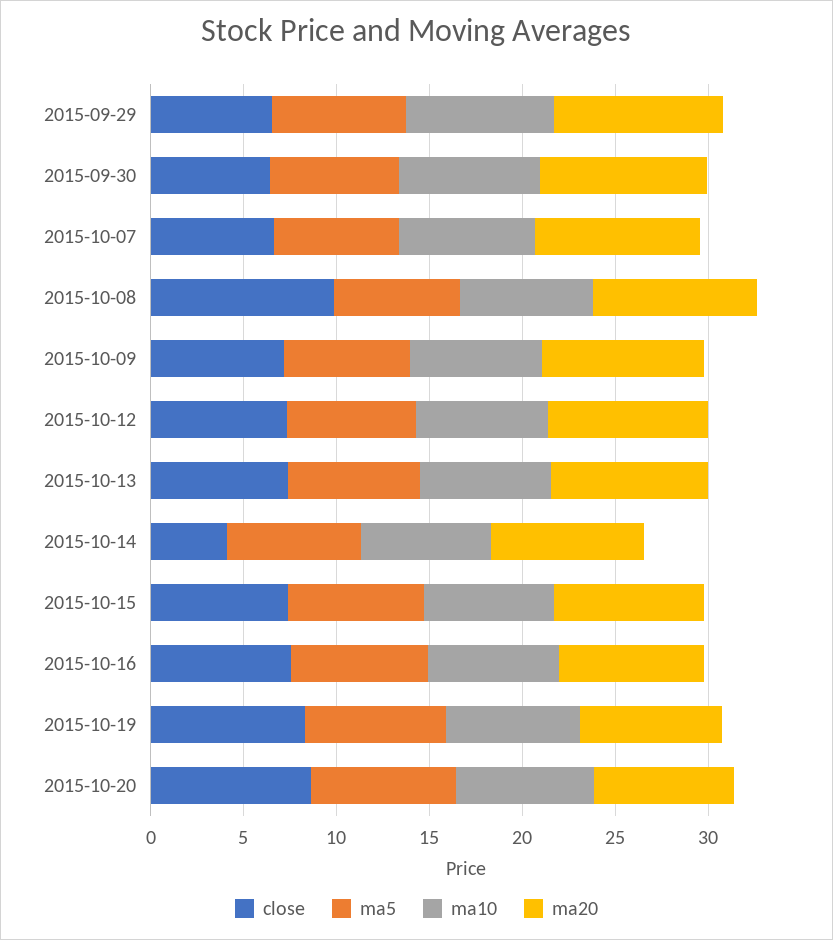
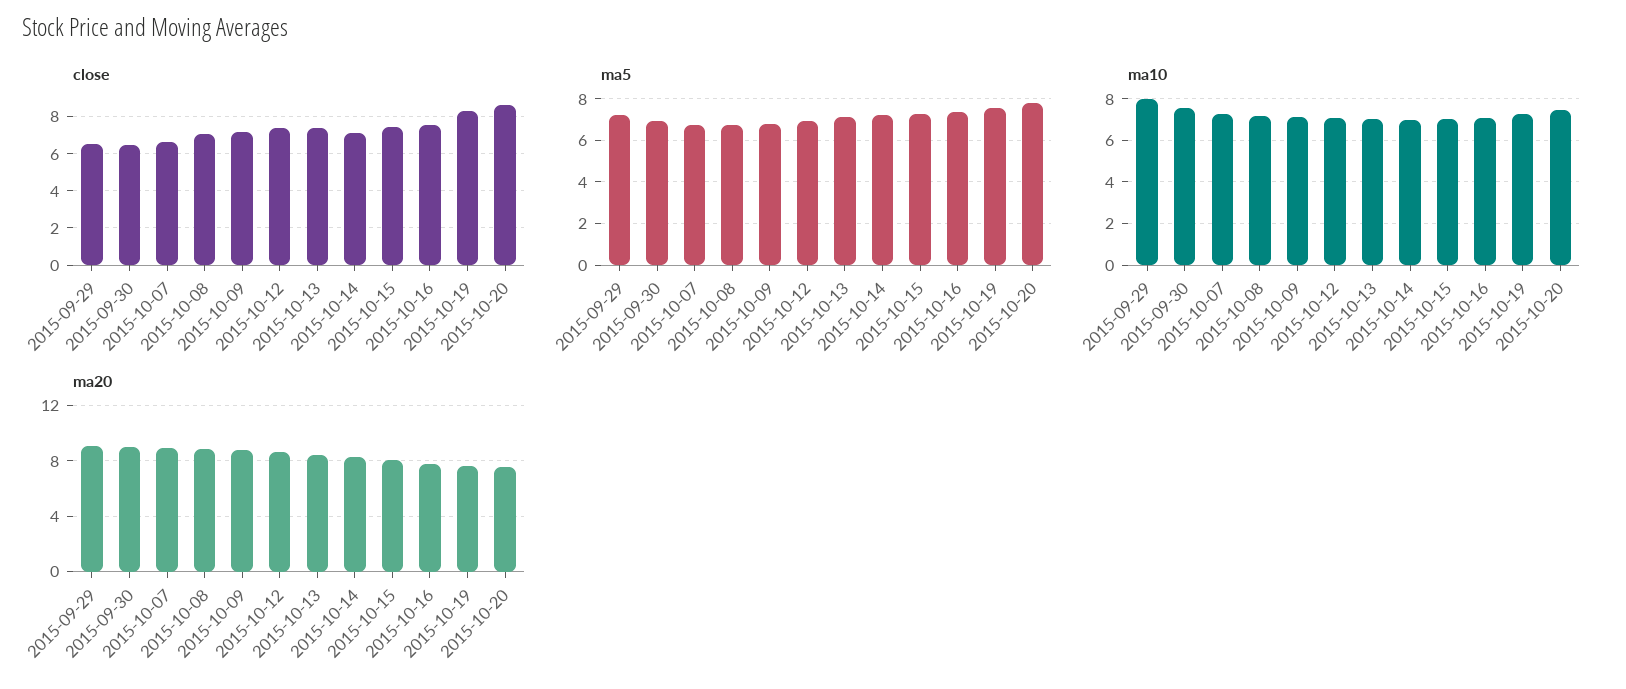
  {
    "close": {
      "2015-09-29": 6.5,
      "2015-09-30": 6.5,
      "2015-10-07": 6.5,
-     "2015-10-08": 10,
+     "2015-10-08": 7,
      "2015-10-09": 7,
      "2015-10-12": 7.5,
      "2015-10-13": 7.5,
-     "2015-10-14": 4,
+     "2015-10-14": 7,
      "2015-10-15": 7.5,
      "2015-10-16": 7.5,
      "2015-10-19": 8.5,
      "2015-10-20": 8.5
    },
    "ma5": {
      "2015-09-29": 7,
      "2015-09-30": 7,
      "2015-10-07": 6.5,
      "2015-10-08": 7,
      "2015-10-09": 7,
      "2015-10-12": 7,
      "2015-10-13": 7,
      "2015-10-14": 7,
      "2015-10-15": 7.5,
      "2015-10-16": 7.5,
      "2015-10-19": 7.5,
      "2015-10-20": 8
    },
    "ma10": {
      "2015-09-29": 8,
      "2015-09-30": 7.5,
      "2015-10-07": 7.5,
      "2015-10-08": 7,
      "2015-10-09": 7,
      "2015-10-12": 7,
      "2015-10-13": 7,
      "2015-10-14": 7,
      "2015-10-15": 7,
      "2015-10-16": 7,
      "2015-10-19": 7,
      "2015-10-20": 7.5
    },
    "ma20": {
      "2015-09-29": 9,
      "2015-09-30": 9,
      "2015-10-07": 9,
      "2015-10-08": 9,
      "2015-10-09": 8.5,
      "2015-10-12": 8.5,
      "2015-10-13": 8.5,
      "2015-10-14": 8.5,
      "2015-10-15": 8,
      "2015-10-16": 8,
      "2015-10-19": 7.5,
      "2015-10-20": 7.5
    }
  }

